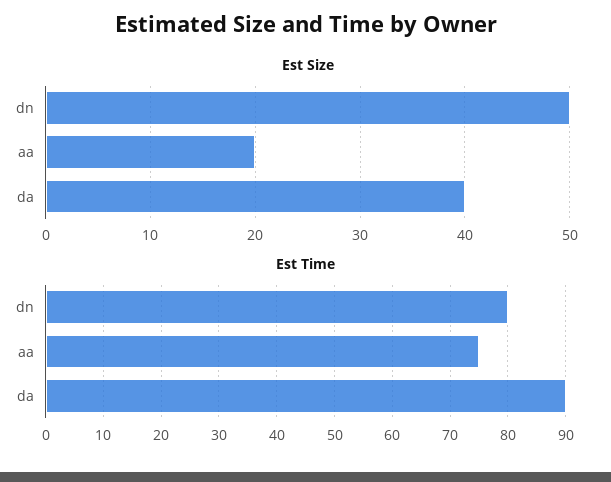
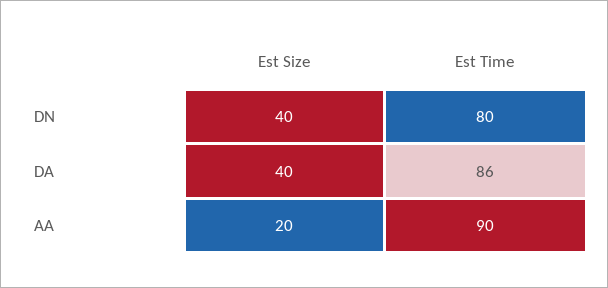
  {
    "Est Size": {
-     "dn": 50,
+     "dn": 40,
      "aa": 20,
      "da": 40
    },
    "Est Time": {
      "dn": 80,
-     "aa": 75,
+     "aa": 90,
-     "da": 90
+     "da": 86
    }
  }

